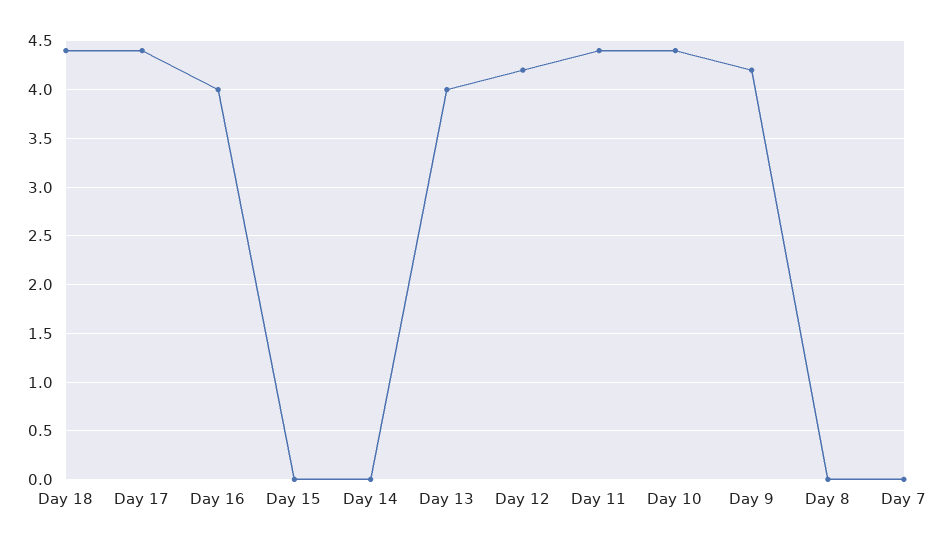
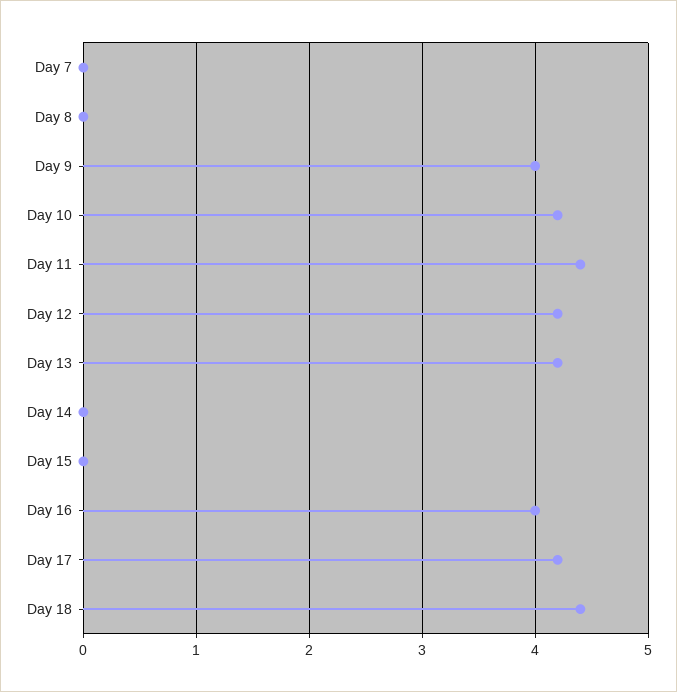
  {
    "Day 18": 4.4,
-   "Day 17": 4.4,
+   "Day 17": 4.2,
    "Day 16": 4,
    "Day 15": 0,
    "Day 14": 0,
-   "Day 13": 4,
+   "Day 13": 4.2,
    "Day 12": 4.2,
    "Day 11": 4.4,
-   "Day 10": 4.4,
+   "Day 10": 4.2,
-   "Day 9": 4.2,
+   "Day 9": 4,
    "Day 8": 0,
    "Day 7": 0
  }

